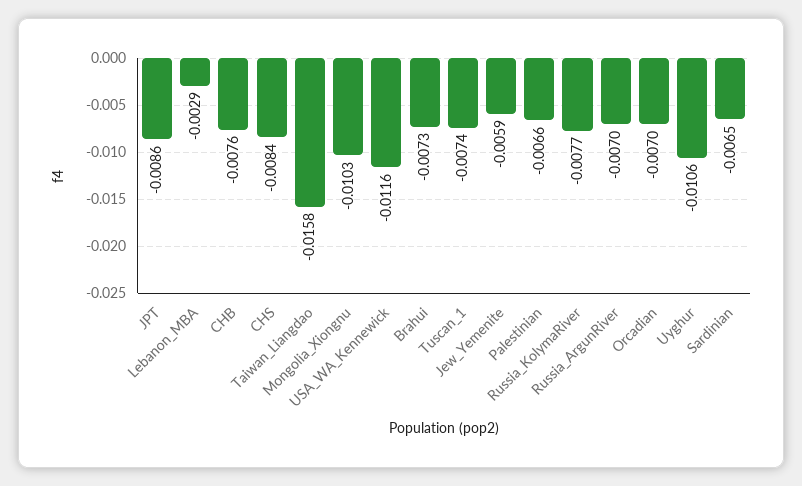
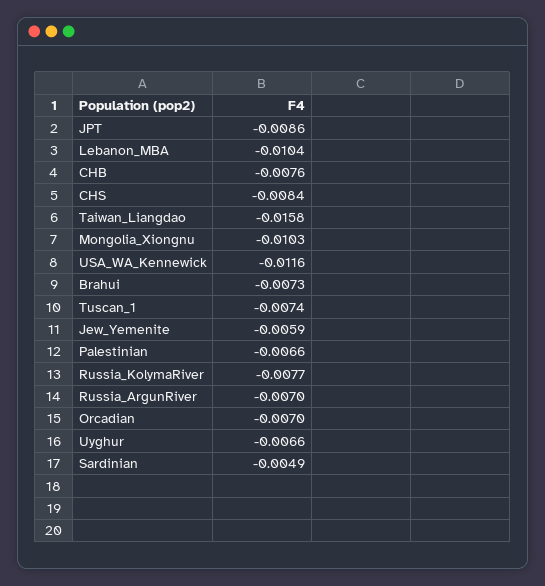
  {
    "JPT": -0.0086,
-   "Lebanon_MBA": -0.0029,
+   "Lebanon_MBA": -0.0104,
    "CHB": -0.0076,
    "CHS": -0.0084,
    "Taiwan_Liangdao": -0.0158,
    "Mongolia_Xiongnu": -0.0103,
    "USA_WA_Kennewick": -0.0116,
    "Brahui": -0.0073,
    "Tuscan_1": -0.0074,
    "Jew_Yemenite": -0.0059,
    "Palestinian": -0.0066,
    "Russia_KolymaRiver": -0.0077,
    "Russia_ArgunRiver": -0.007,
    "Orcadian": -0.007,
-   "Uyghur": -0.0106,
+   "Uyghur": -0.0066,
-   "Sardinian": -0.0065
+   "Sardinian": -0.0049
  }

